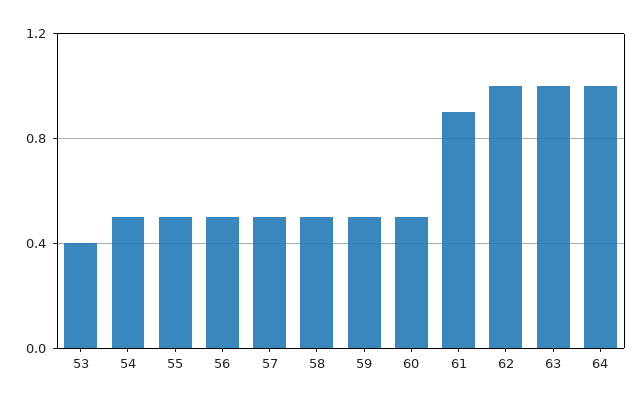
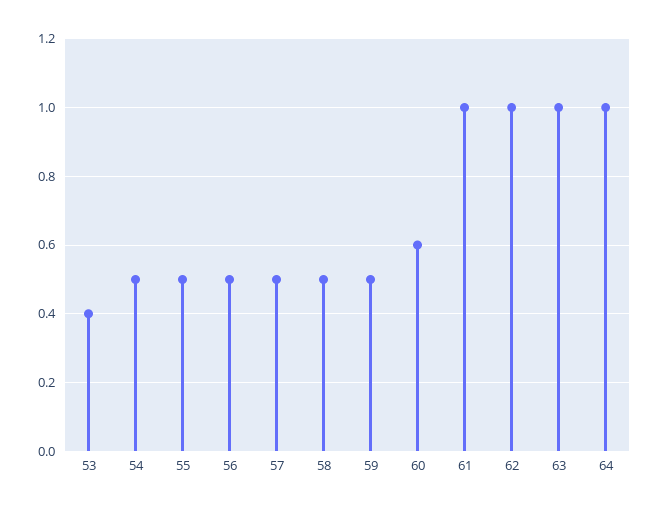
  {
    "53": 0.4,
    "54": 0.5,
    "55": 0.5,
    "56": 0.5,
    "57": 0.5,
    "58": 0.5,
    "59": 0.5,
-   "60": 0.5,
+   "60": 0.6,
-   "61": 0.9,
+   "61": 1,
    "62": 1,
    "63": 1,
    "64": 1
  }

